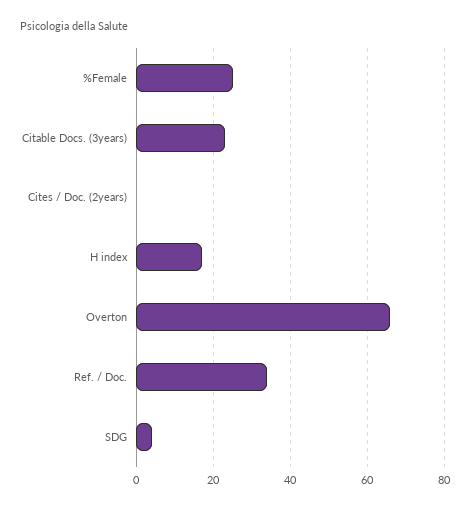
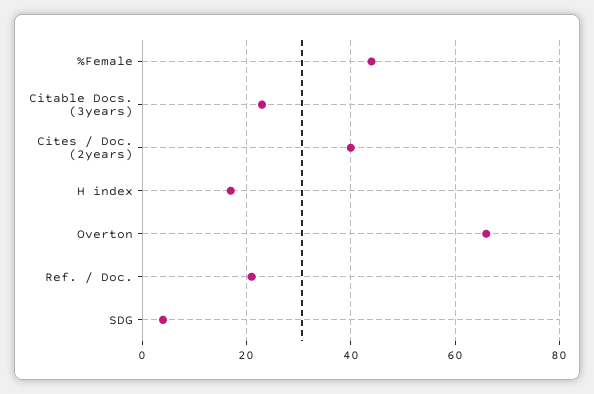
  {
-   "%Female": 25,
+   "%Female": 45,
    "Citable Docs. (3years)": 25,
-   "Cites / Doc. (2years)": 0,
+   "Cites / Doc. (2years)": 40,
    "H index": 15,
    "Overton": 65,
-   "Ref. / Doc.": 35,
+   "Ref. / Doc.": 20,
    "SDG": 5
  }

